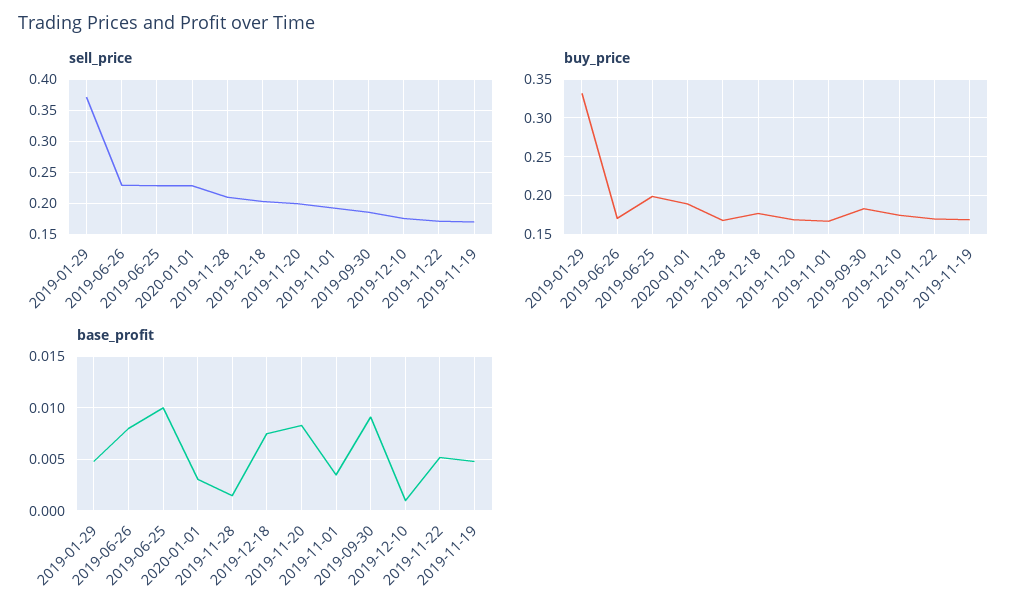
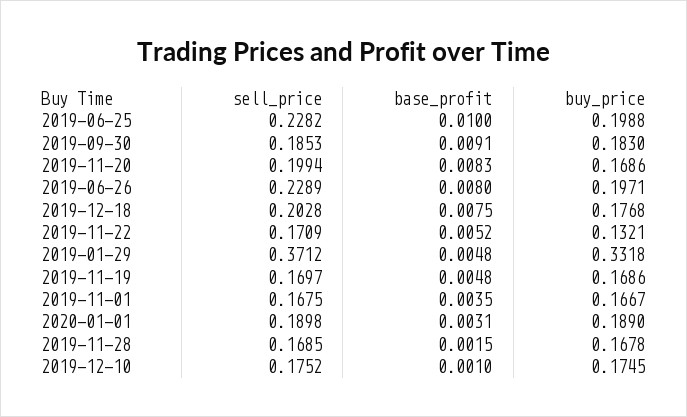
  {
    "sell_price": {
      "2019-01-29": 0.3712,
      "2019-06-26": 0.2289,
      "2019-06-25": 0.2282,
-     "2020-01-01": 0.23,
+     "2020-01-01": 0.1898,
-     "2019-11-28": 0.21,
+     "2019-11-28": 0.1685,
      "2019-12-18": 0.2028,
      "2019-11-20": 0.1994,
-     "2019-11-01": 0.19,
+     "2019-11-01": 0.1675,
      "2019-09-30": 0.1853,
      "2019-12-10": 0.1752,
      "2019-11-22": 0.1709,
      "2019-11-19": 0.1697
    },
    "buy_price": {
      "2019-01-29": 0.3318,
-     "2019-06-26": 0.17,
+     "2019-06-26": 0.1971,
      "2019-06-25": 0.1988,
      "2020-01-01": 0.189,
      "2019-11-28": 0.1678,
      "2019-12-18": 0.1768,
      "2019-11-20": 0.1686,
      "2019-11-01": 0.1667,
      "2019-09-30": 0.183,
      "2019-12-10": 0.1745,
-     "2019-11-22": 0.17,
+     "2019-11-22": 0.1321,
      "2019-11-19": 0.1686
    },
    "base_profit": {
      "2019-01-29": 0.0048,
      "2019-06-26": 0.008,
      "2019-06-25": 0.01,
      "2020-01-01": 0.0031,
      "2019-11-28": 0.0015,
      "2019-12-18": 0.0075,
      "2019-11-20": 0.0083,
      "2019-11-01": 0.0035,
      "2019-09-30": 0.0091,
      "2019-12-10": 0.001,
      "2019-11-22": 0.0052,
      "2019-11-19": 0.0048
    }
  }

